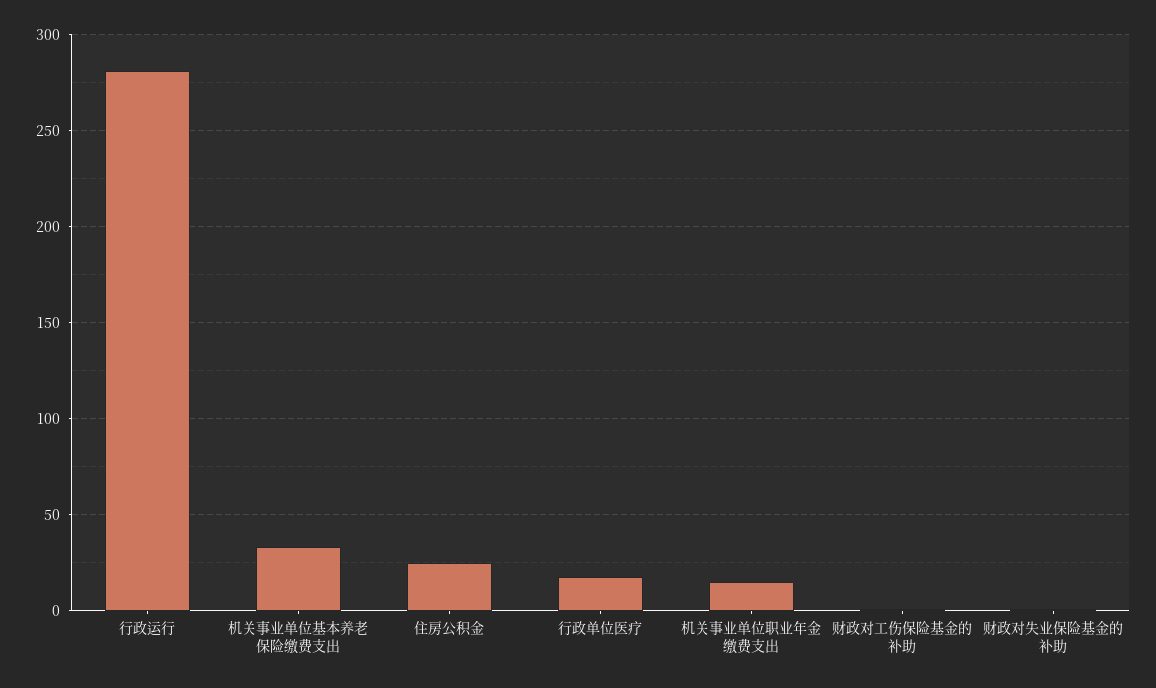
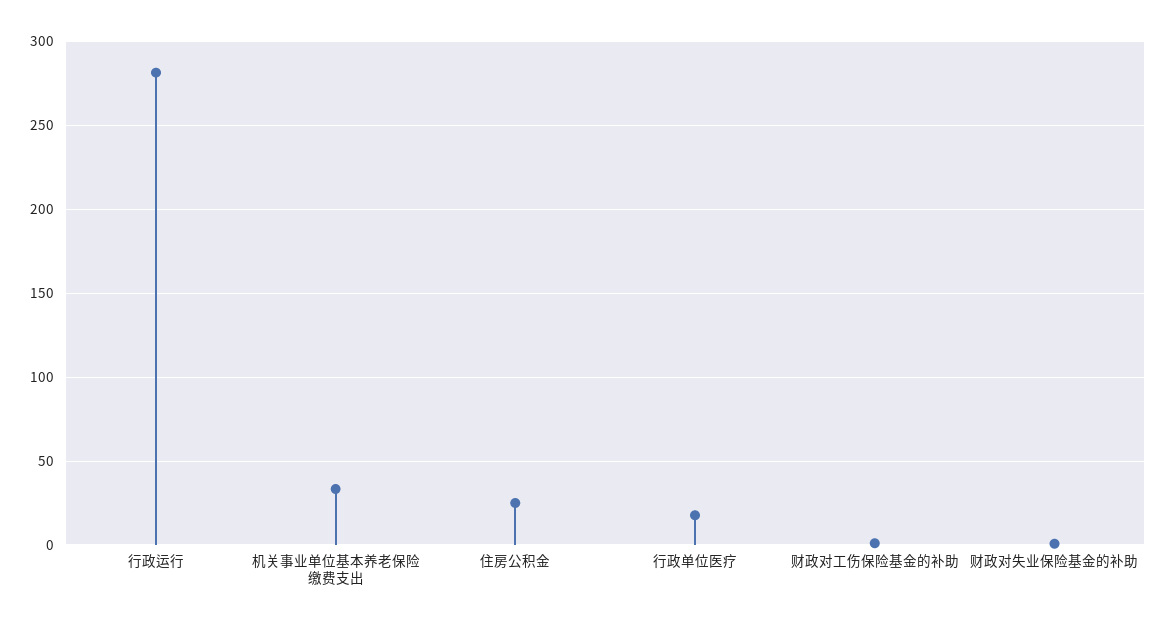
  {
    "行政运行": 280,
    "机关事业单位基本养老保险缴费支出": 35,
    "住房公积金": 25,
    "行政单位医疗": 20,
-   "机关事业单位职业年金缴费支出": 15,
    "财政对工伤保险基金的补助": 0,
    "财政对失业保险基金的补助": 0
  }

